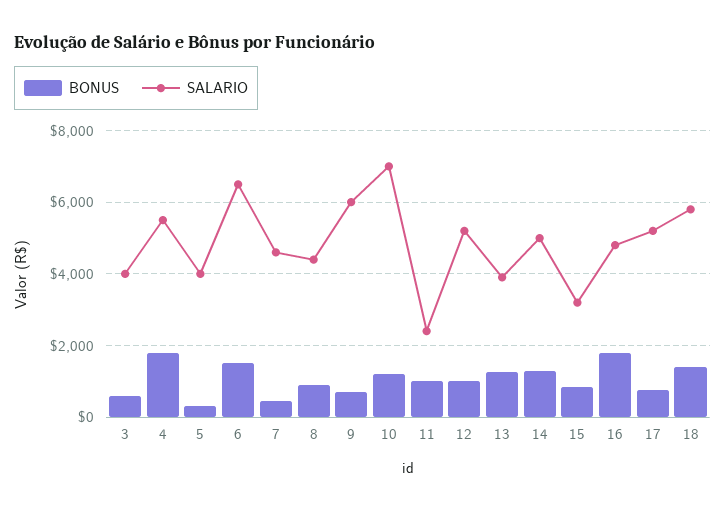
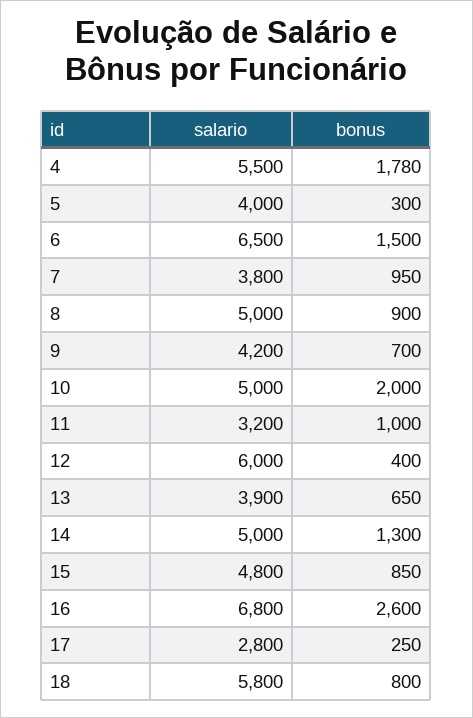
  {
    "BONUS": {
-     "3": 600,
      "4": 1780,
      "5": 300,
      "6": 1500,
-     "7": 400,
+     "7": 950,
      "8": 900,
      "9": 700,
-     "10": 1200,
+     "10": 2000,
      "11": 1000,
-     "12": 1000,
+     "12": 400,
-     "13": 1200,
+     "13": 650,
      "14": 1300,
      "15": 850,
-     "16": 1800,
+     "16": 2600,
-     "17": 800,
+     "17": 250,
-     "18": 1400
+     "18": 800
    },
    "SALARIO": {
-     "3": 4000,
      "4": 5500,
      "5": 4000,
      "6": 6500,
-     "7": 4600,
+     "7": 3800,
-     "8": 4400,
+     "8": 5000,
-     "9": 6000,
+     "9": 4200,
-     "10": 7000,
+     "10": 5000,
-     "11": 2400,
+     "11": 3200,
-     "12": 5200,
+     "12": 6000,
      "13": 3900,
      "14": 5000,
-     "15": 3200,
+     "15": 4800,
-     "16": 4800,
+     "16": 6800,
-     "17": 5200,
+     "17": 2800,
      "18": 5800
    }
  }

